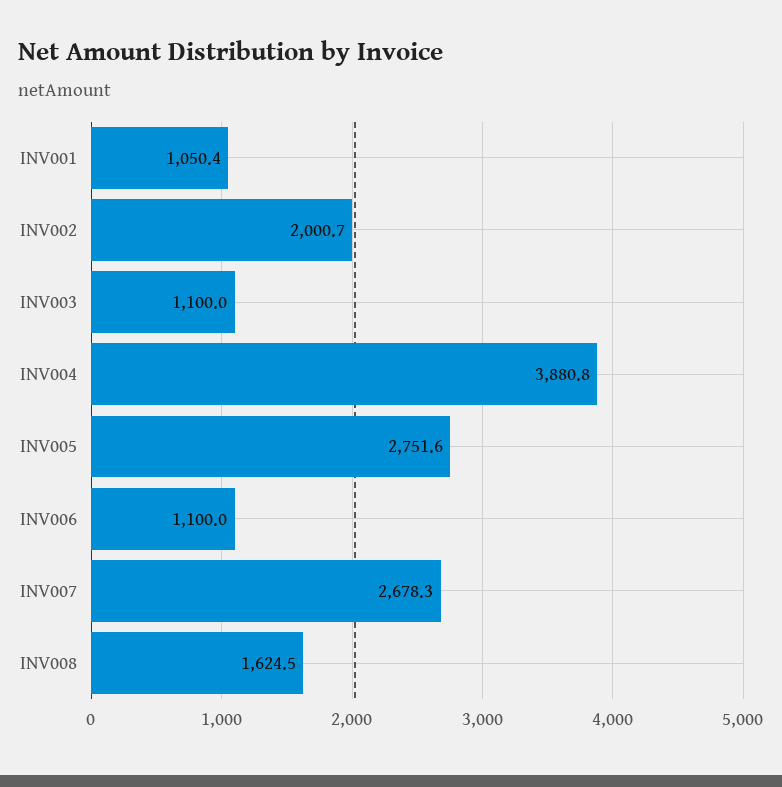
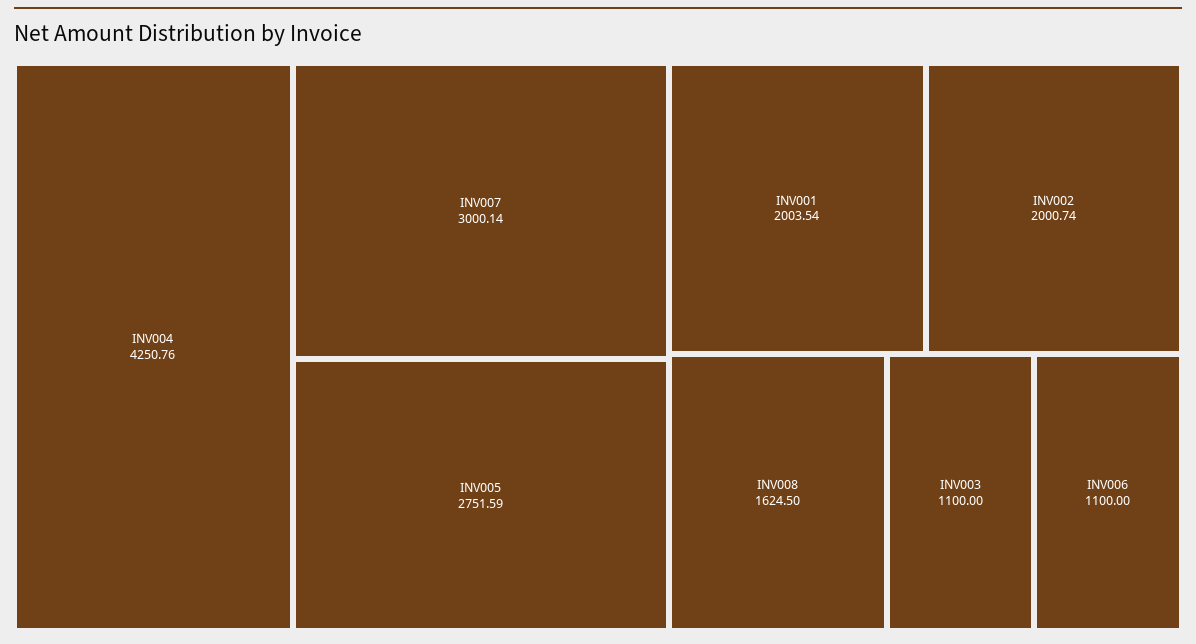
  {
-   "INV001": 1050.4,
+   "INV001": 2003.54,
    "INV002": 2000.74,
    "INV003": 1100,
-   "INV004": 3880.8,
+   "INV004": 4250.76,
    "INV005": 2751.59,
    "INV006": 1100,
-   "INV007": 2678.3,
+   "INV007": 3000.14,
    "INV008": 1624.5
  }

